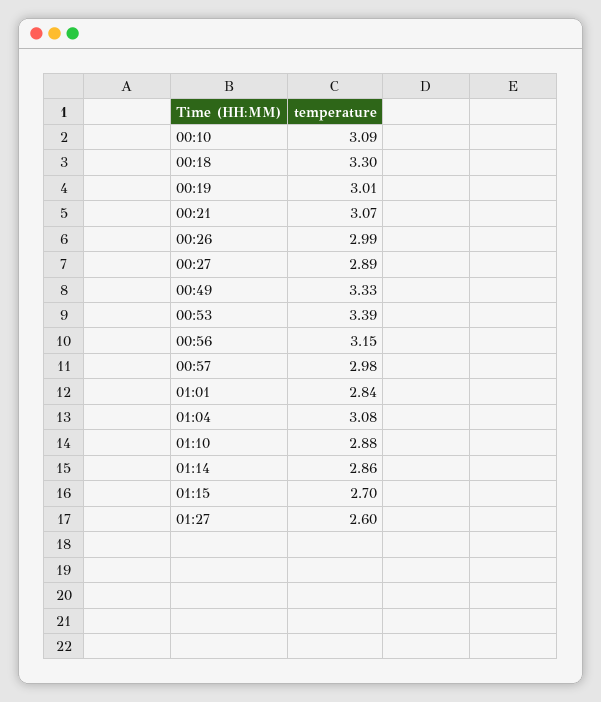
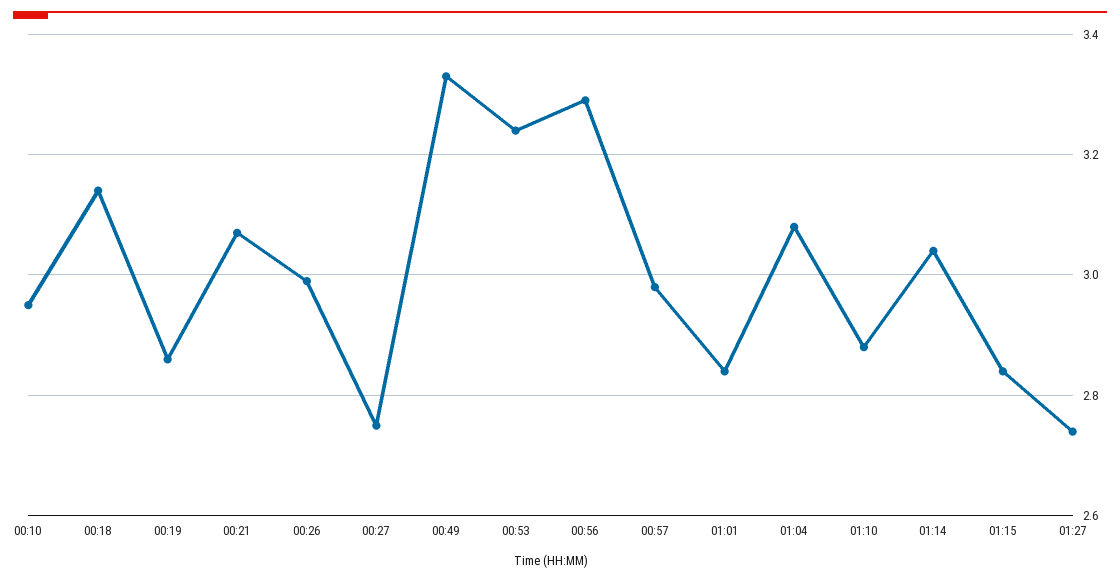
  {
-   "00:10": 3.09,
+   "00:10": 2.95,
-   "00:18": 3.3,
+   "00:18": 3.15,
-   "00:19": 3.01,
+   "00:19": 2.85,
    "00:21": 3.07,
    "00:26": 2.99,
-   "00:27": 2.89,
+   "00:27": 2.75,
    "00:49": 3.33,
-   "00:53": 3.39,
+   "00:53": 3.25,
-   "00:56": 3.15,
+   "00:56": 3.3,
    "00:57": 2.98,
    "01:01": 2.84,
    "01:04": 3.08,
    "01:10": 2.88,
-   "01:14": 2.86,
+   "01:14": 3.05,
-   "01:15": 2.7,
+   "01:15": 2.85,
-   "01:27": 2.6
+   "01:27": 2.75
  }

